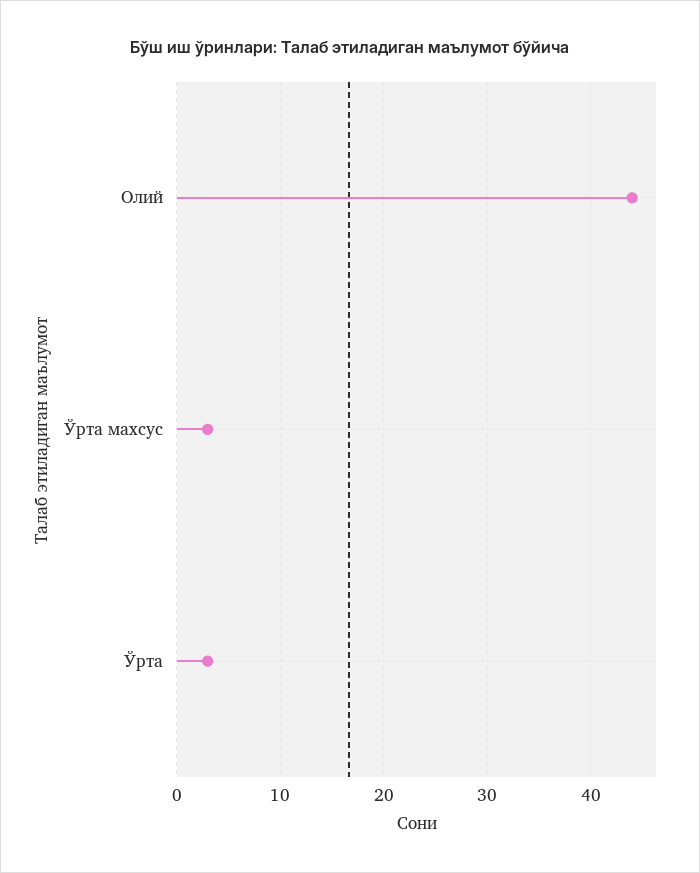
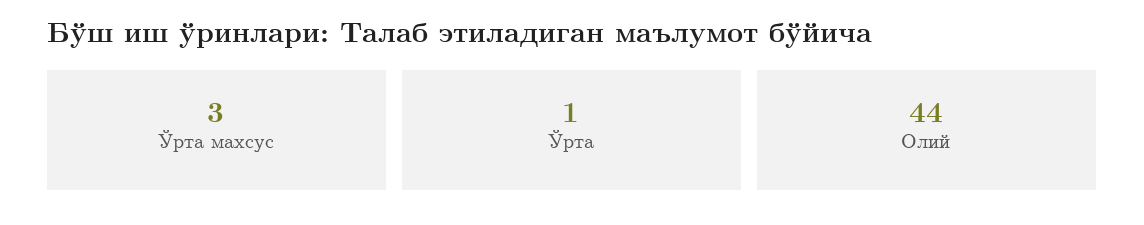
  {
    "Олий": 44,
    "Ўрта махсус": 3,
-   "Ўрта": 3
+   "Ўрта": 1
  }

